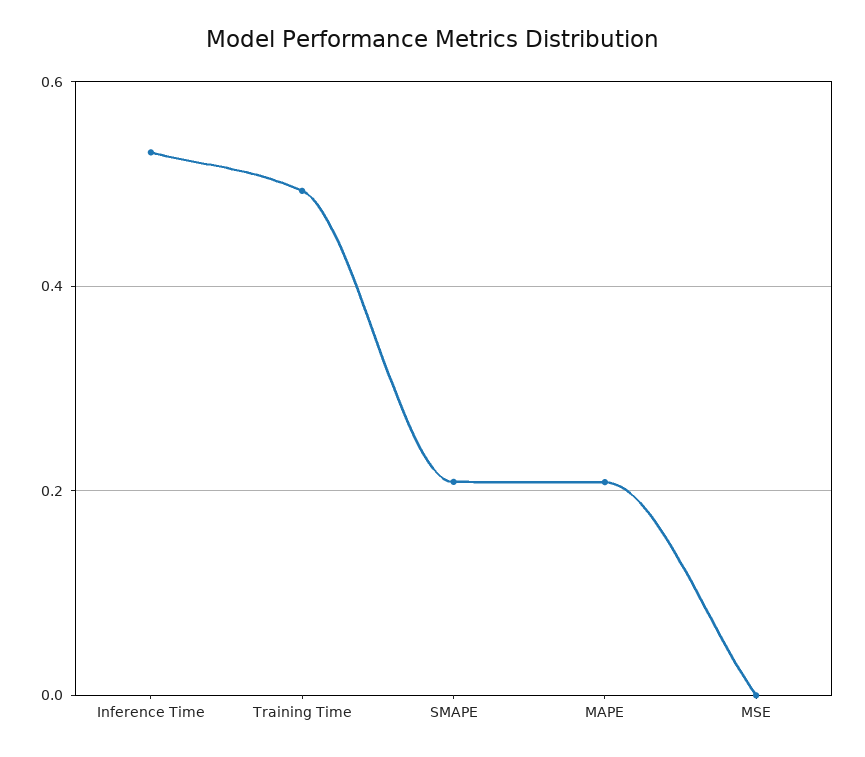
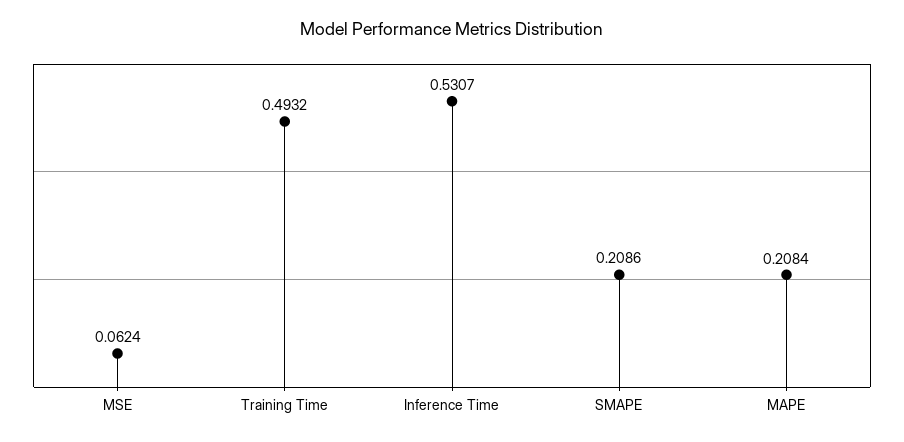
  {
    "Inference Time": 0.5307,
    "Training Time": 0.4932,
    "SMAPE": 0.2086,
    "MAPE": 0.2084,
-   "MSE": 0
+   "MSE": 0.0624
  }

